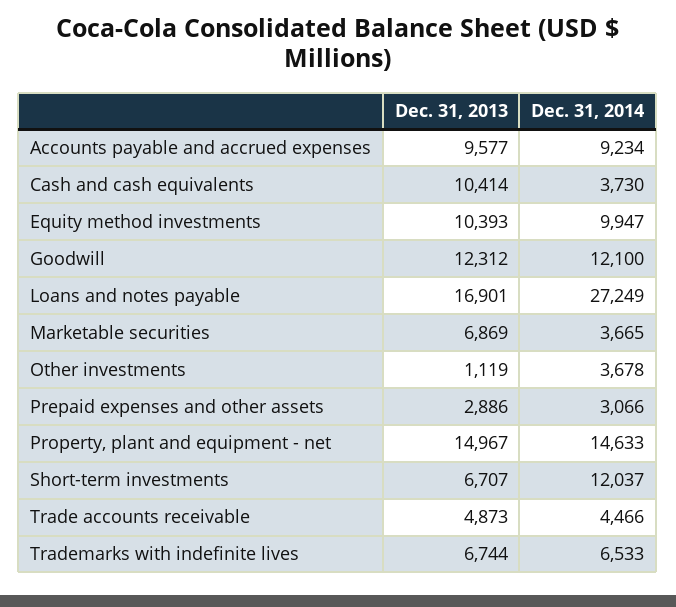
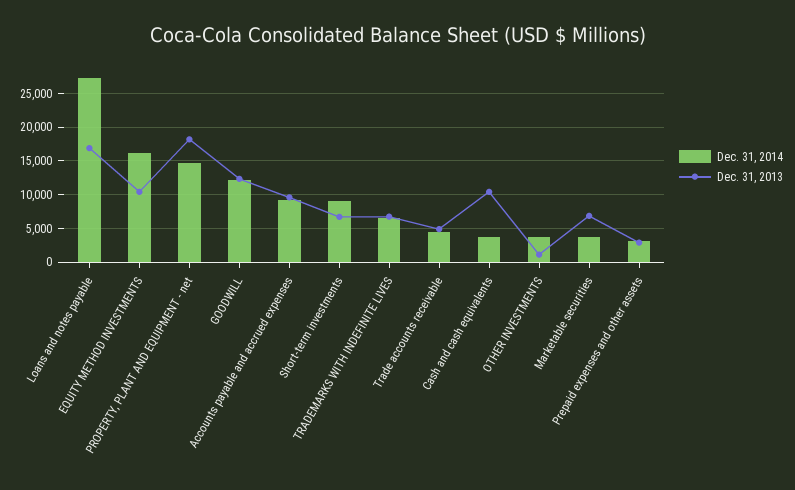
  {
    "Dec. 31, 2013": {
      "Accounts payable and accrued expenses": 9577,
      "Cash and cash equivalents": 10414,
      "Equity method investments": 10393,
      "Goodwill": 12312,
      "Loans and notes payable": 16901,
      "Marketable securities": 6869,
      "Other investments": 1119,
      "Prepaid expenses and other assets": 2886,
-     "Property, plant and equipment - net": 14967,
+     "Property, plant and equipment - net": 18000,
      "Short-term investments": 6707,
      "Trade accounts receivable": 4873,
      "Trademarks with indefinite lives": 6744
    },
    "Dec. 31, 2014": {
      "Accounts payable and accrued expenses": 9234,
      "Cash and cash equivalents": 3730,
-     "Equity method investments": 9947,
+     "Equity method investments": 16000,
      "Goodwill": 12100,
      "Loans and notes payable": 27249,
      "Marketable securities": 3665,
      "Other investments": 3678,
      "Prepaid expenses and other assets": 3066,
      "Property, plant and equipment - net": 14633,
-     "Short-term investments": 12037,
+     "Short-term investments": 9000,
      "Trade accounts receivable": 4466,
      "Trademarks with indefinite lives": 6533
    }
  }

